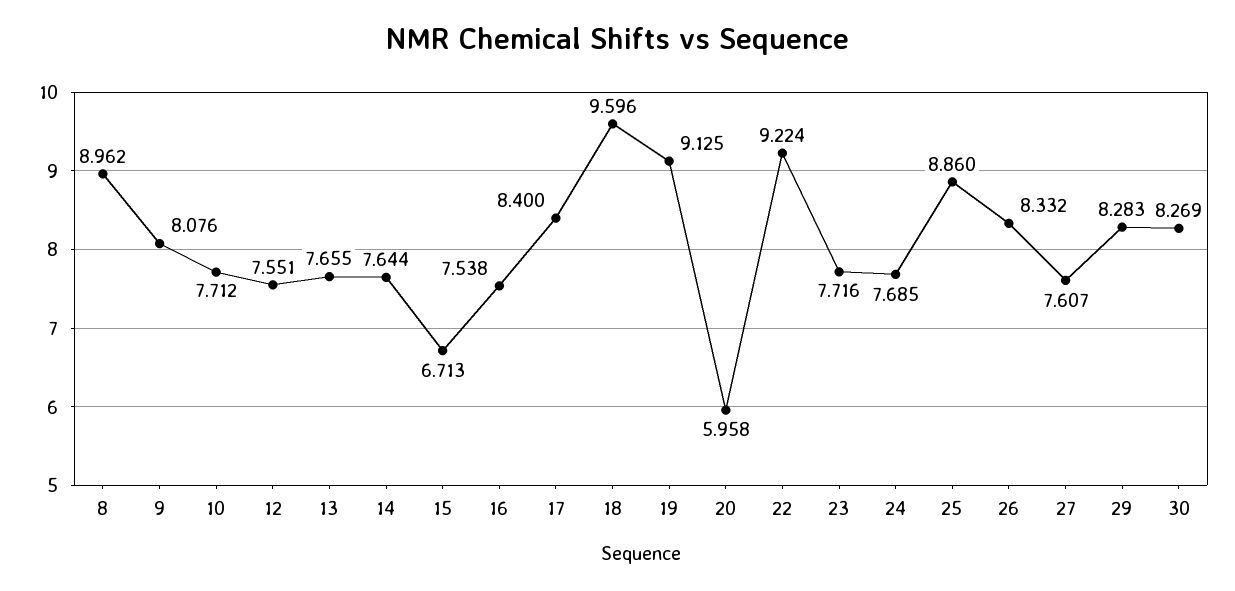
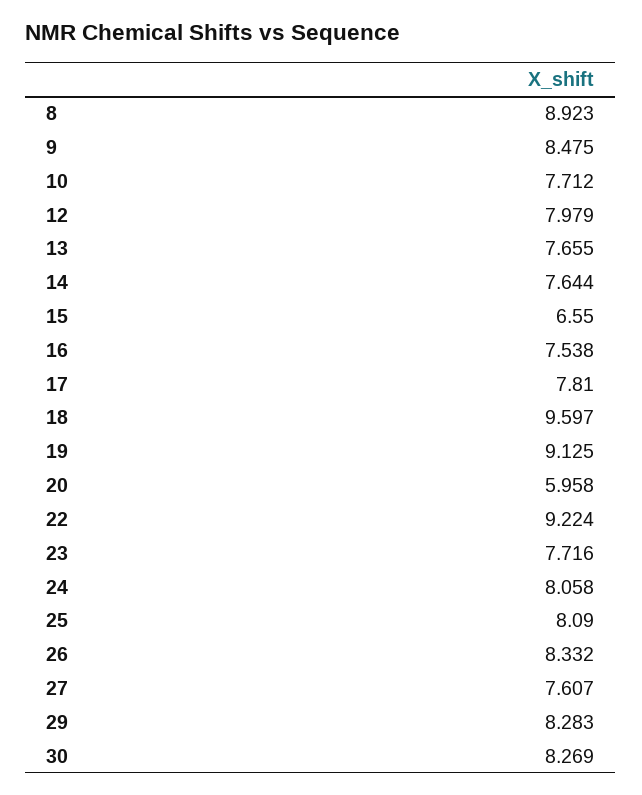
  {
-   "8": 8.962,
+   "8": 8.923,
-   "9": 8.076,
+   "9": 8.475,
    "10": 7.712,
-   "12": 7.551,
+   "12": 7.979,
    "13": 7.655,
    "14": 7.644,
-   "15": 6.713,
+   "15": 6.55,
    "16": 7.538,
-   "17": 8.4,
+   "17": 7.81,
-   "18": 9.596,
+   "18": 9.597,
    "19": 9.125,
    "20": 5.958,
    "22": 9.224,
    "23": 7.716,
-   "24": 7.685,
+   "24": 8.058,
-   "25": 8.86,
+   "25": 8.09,
    "26": 8.332,
    "27": 7.607,
    "29": 8.283,
    "30": 8.269
  }

